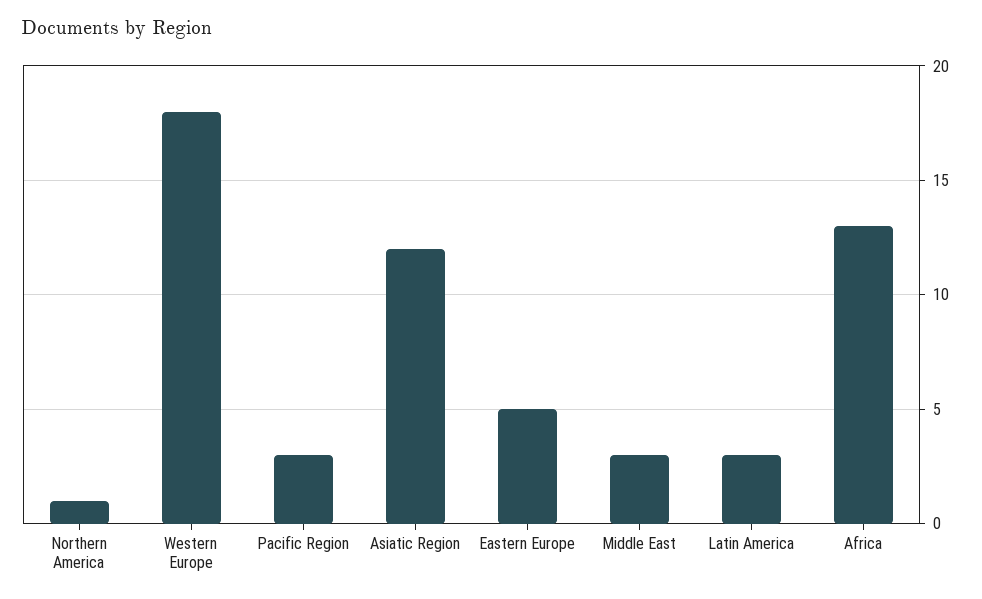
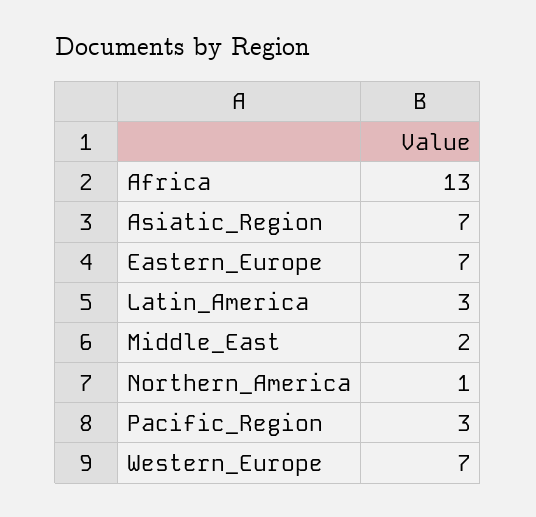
  {
    "Northern America": 1,
-   "Western Europe": 18,
+   "Western Europe": 7,
    "Pacific Region": 3,
-   "Asiatic Region": 12,
+   "Asiatic Region": 7,
-   "Eastern Europe": 5,
+   "Eastern Europe": 7,
-   "Middle East": 3,
+   "Middle East": 2,
    "Latin America": 3,
    "Africa": 13
  }

